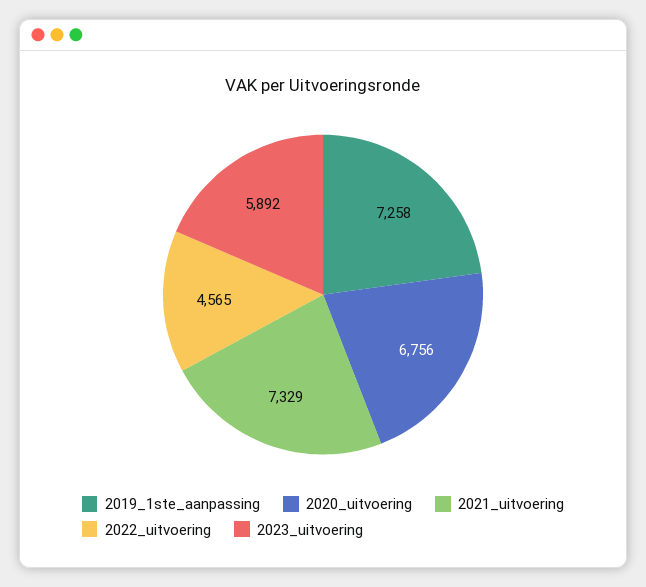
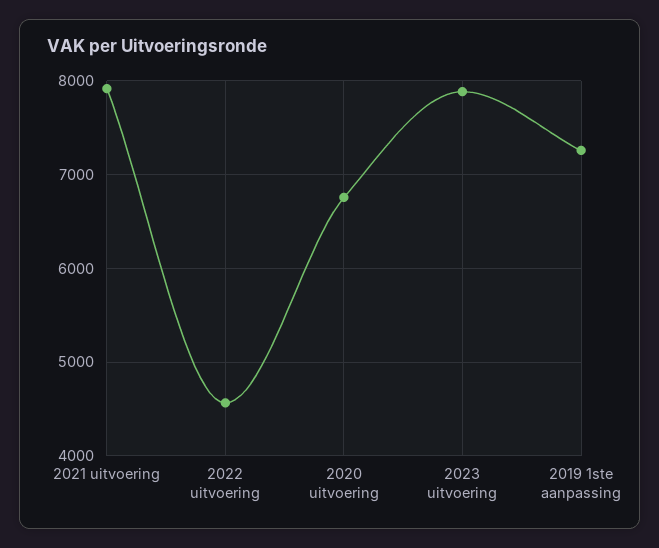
  {
    "2019_1ste_aanpassing": 7258,
    "2020_uitvoering": 6756,
-   "2021_uitvoering": 7329,
+   "2021_uitvoering": 7900,
    "2022_uitvoering": 4565,
-   "2023_uitvoering": 5892
+   "2023_uitvoering": 7900
  }

